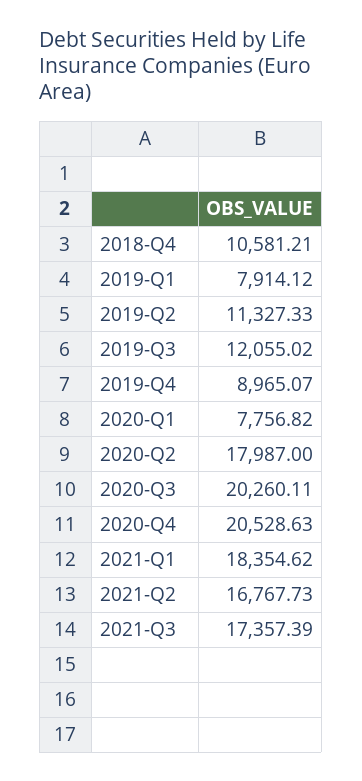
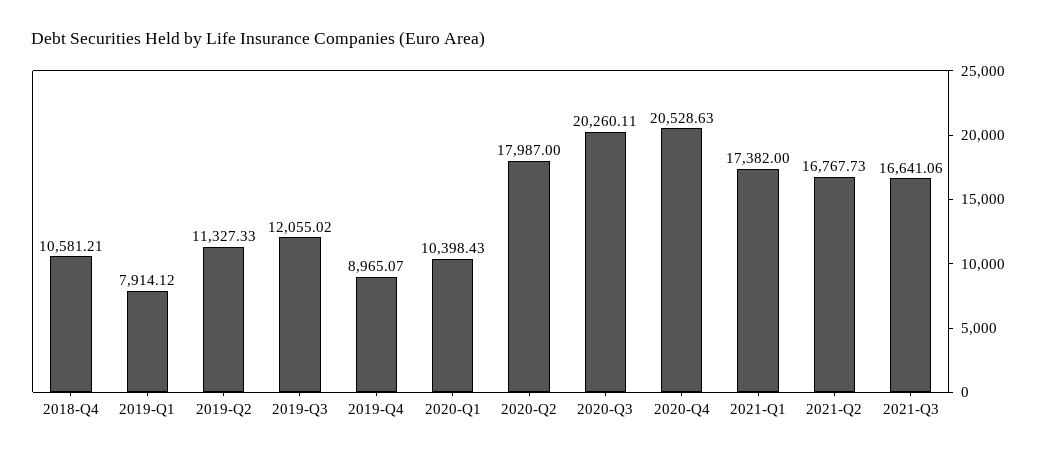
  {
    "2018-Q4": 10581.21,
    "2019-Q1": 7914.12,
    "2019-Q2": 11327.33,
    "2019-Q3": 12055.02,
    "2019-Q4": 8965.07,
-   "2020-Q1": 7756.82,
+   "2020-Q1": 10398.43,
    "2020-Q2": 17987,
    "2020-Q3": 20260.11,
    "2020-Q4": 20528.63,
-   "2021-Q1": 18354.62,
+   "2021-Q1": 17382,
    "2021-Q2": 16767.73,
-   "2021-Q3": 17357.39
+   "2021-Q3": 16641.06
  }

